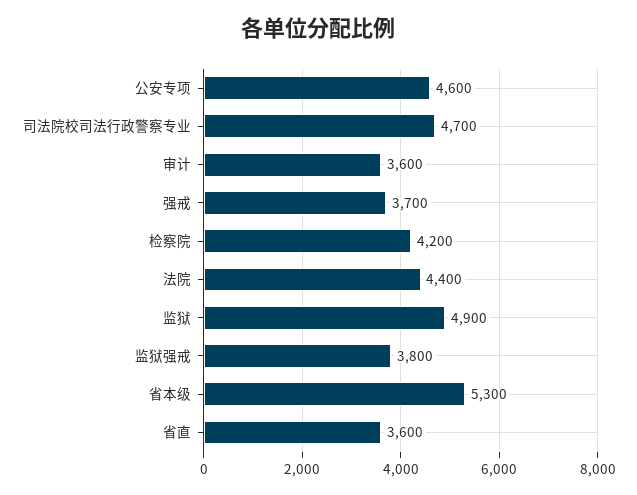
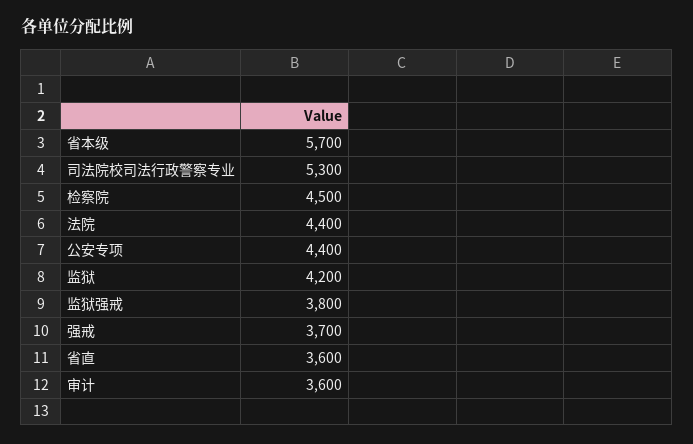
  {
-   "公安专项": 4600,
+   "公安专项": 4400,
-   "司法院校司法行政警察专业": 4700,
+   "司法院校司法行政警察专业": 5300,
    "审计": 3600,
    "强戒": 3700,
-   "检察院": 4200,
+   "检察院": 4500,
    "法院": 4400,
-   "监狱": 4900,
+   "监狱": 4200,
    "监狱强戒": 3800,
-   "省本级": 5300,
+   "省本级": 5700,
    "省直": 3600
  }

